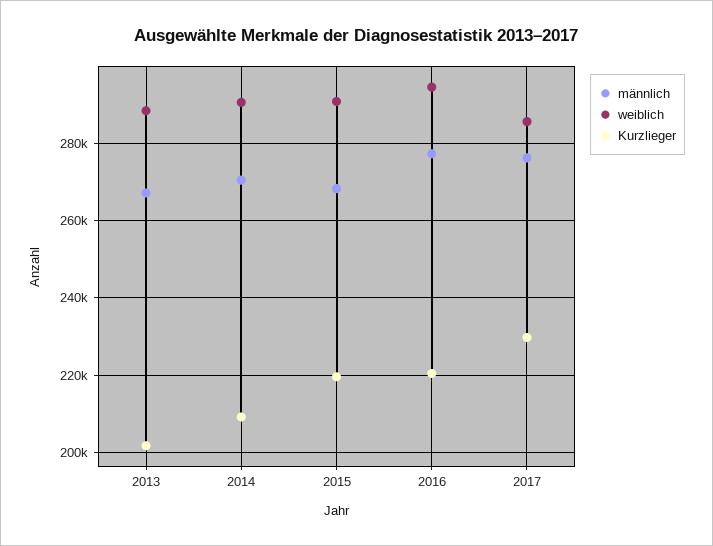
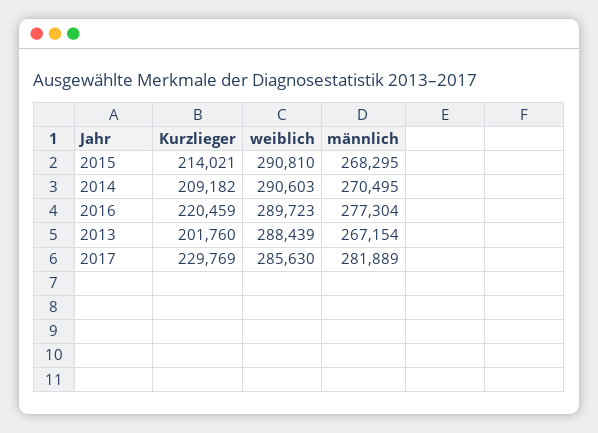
  {
    "männlich": {
      "2013": 267154,
      "2014": 270495,
      "2015": 268295,
      "2016": 277304,
-     "2017": 276000
+     "2017": 281889
    },
    "weiblich": {
      "2013": 288439,
      "2014": 290603,
      "2015": 290810,
-     "2016": 294000,
+     "2016": 289723,
      "2017": 285630
    },
    "Kurzlieger": {
      "2013": 201760,
      "2014": 209182,
-     "2015": 220000,
+     "2015": 214021,
      "2016": 220459,
      "2017": 229769
    }
  }

